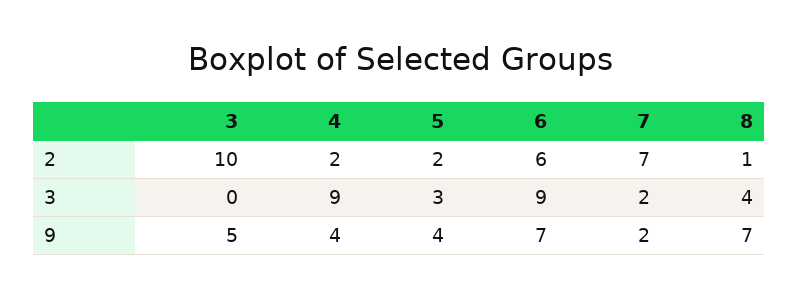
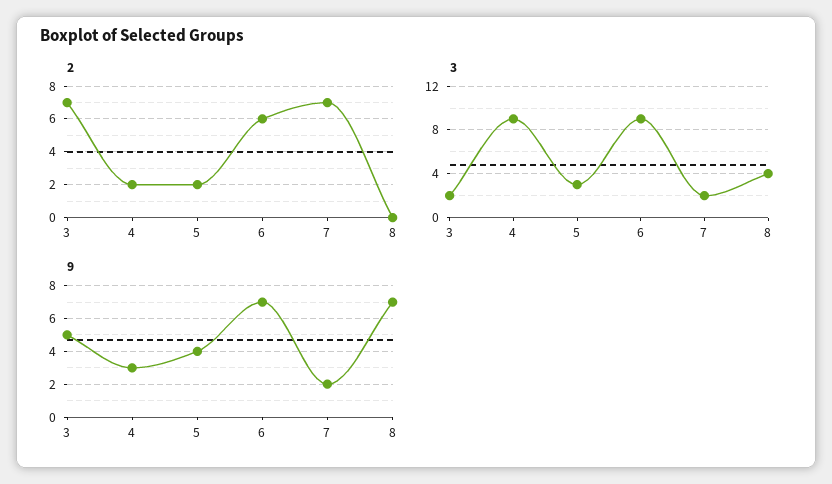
  {
    "2": {
-     "3": 10,
+     "3": 7,
      "4": 2,
      "5": 2,
      "6": 6,
      "7": 7,
-     "8": 1
+     "8": 0
    },
    "3": {
-     "3": 0,
+     "3": 2,
      "4": 9,
      "5": 3,
      "6": 9,
      "7": 2,
      "8": 4
    },
    "9": {
      "3": 5,
-     "4": 4,
+     "4": 3,
      "5": 4,
      "6": 7,
      "7": 2,
      "8": 7
    }
  }

